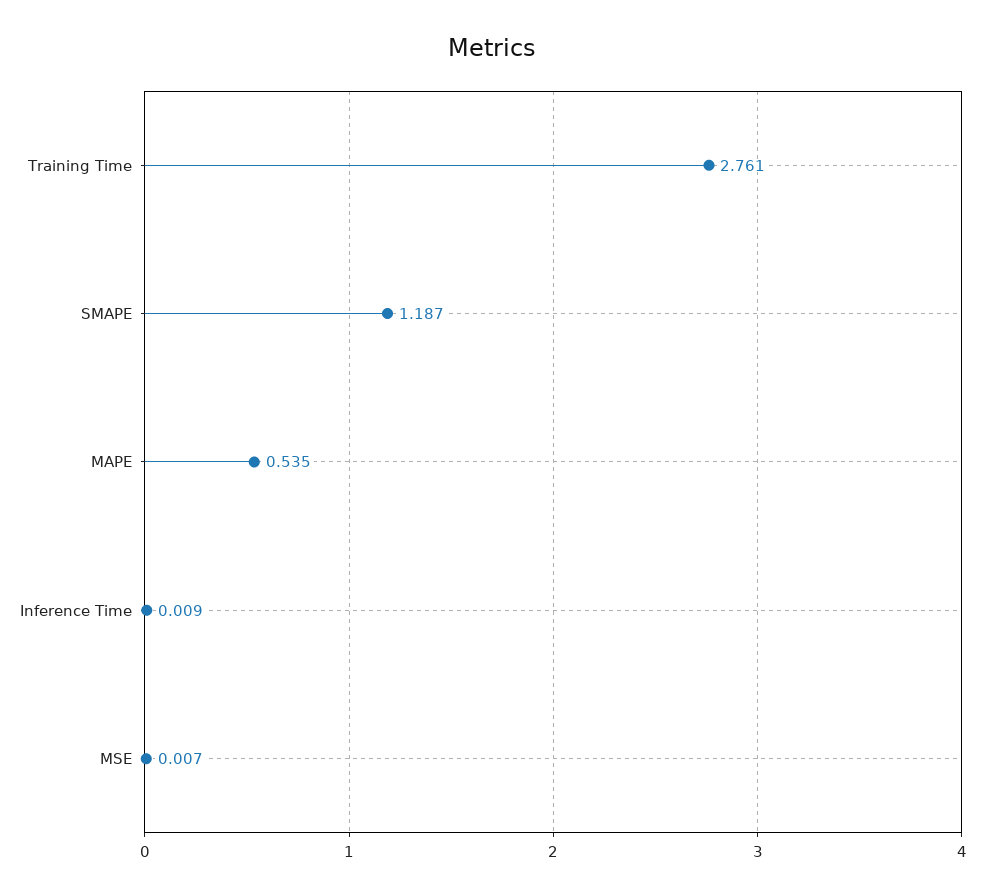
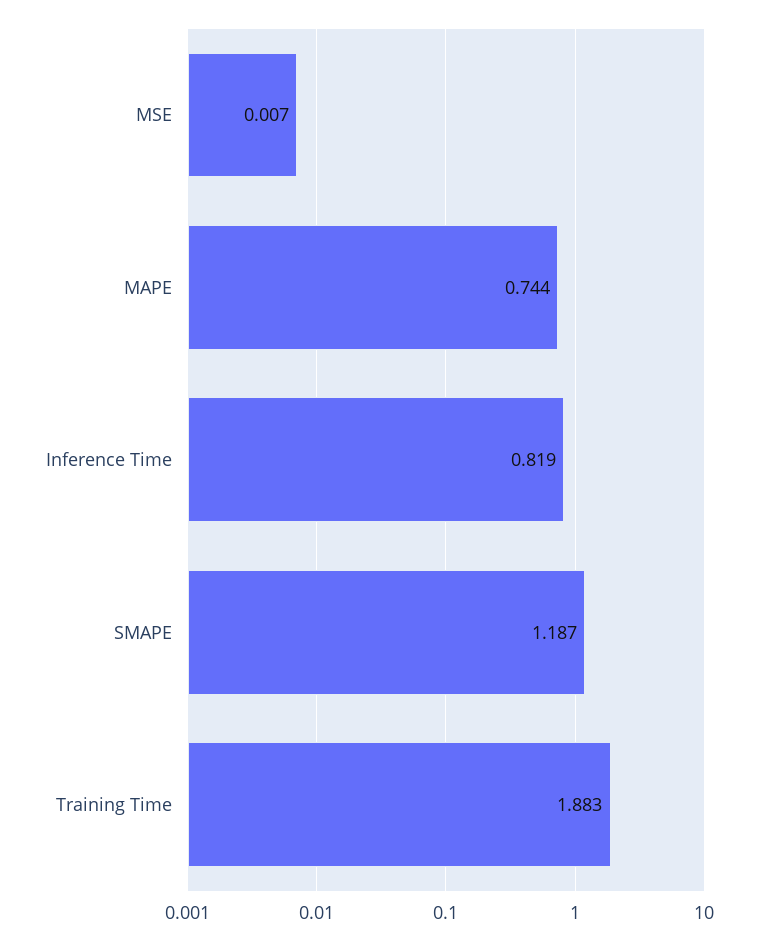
  {
-   "Training Time": 2.761,
+   "Training Time": 1.883,
    "SMAPE": 1.187,
-   "MAPE": 0.535,
+   "MAPE": 0.744,
-   "Inference Time": 0.009,
+   "Inference Time": 0.819,
    "MSE": 0.007
  }

